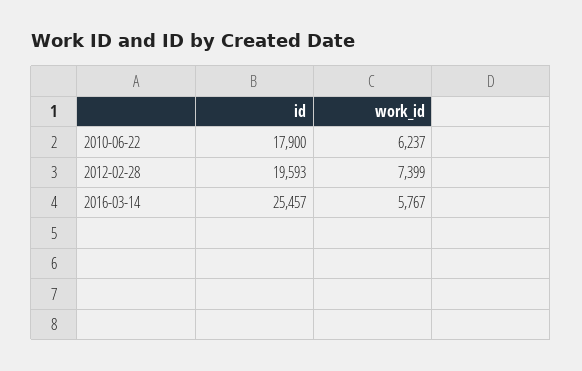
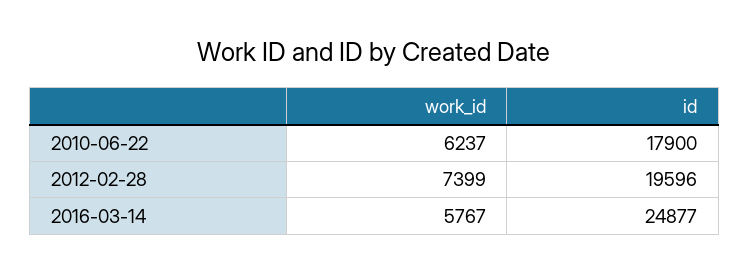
  {
    "id": {
      "2010-06-22": 17900,
-     "2012-02-28": 19593,
+     "2012-02-28": 19596,
-     "2016-03-14": 25457
+     "2016-03-14": 24877
    },
    "work_id": {
      "2010-06-22": 6237,
      "2012-02-28": 7399,
      "2016-03-14": 5767
    }
  }

